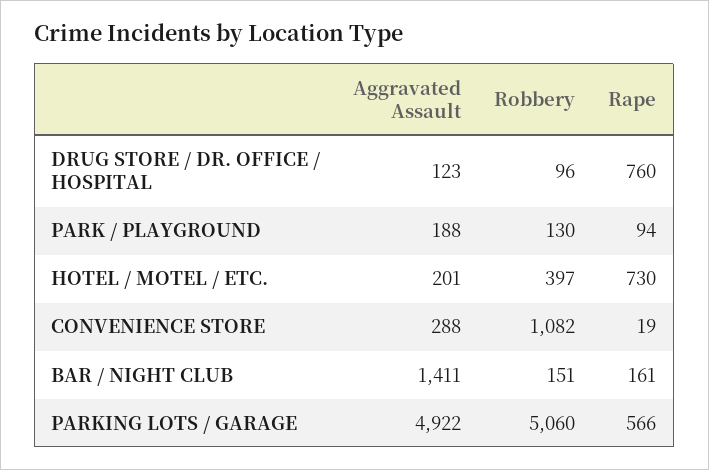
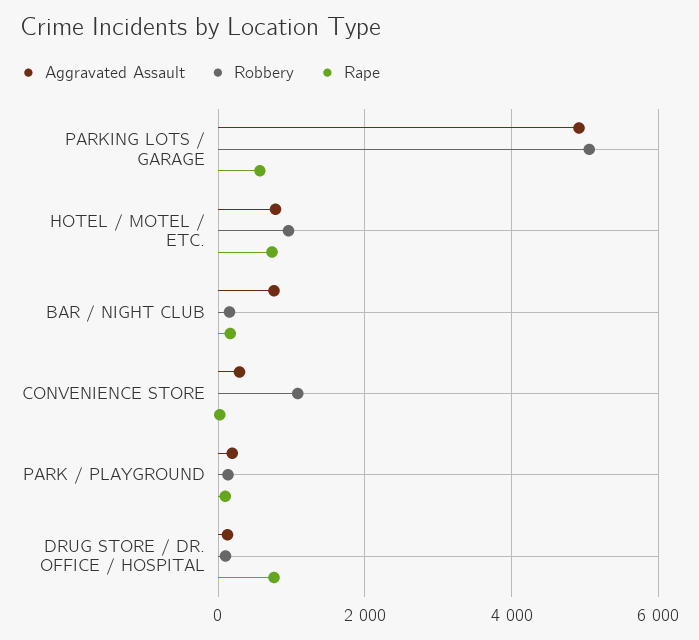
  {
    "Aggravated Assault": {
      "DRUG STORE / DR. OFFICE / HOSPITAL": 123,
      "PARK / PLAYGROUND": 188,
-     "HOTEL / MOTEL / ETC.": 201,
+     "HOTEL / MOTEL / ETC.": 800,
      "CONVENIENCE STORE": 288,
-     "BAR / NIGHT CLUB": 1411,
+     "BAR / NIGHT CLUB": 800,
      "PARKING LOTS / GARAGE": 4922
    },
    "Robbery": {
      "DRUG STORE / DR. OFFICE / HOSPITAL": 96,
      "PARK / PLAYGROUND": 130,
-     "HOTEL / MOTEL / ETC.": 397,
+     "HOTEL / MOTEL / ETC.": 1000,
      "CONVENIENCE STORE": 1082,
      "BAR / NIGHT CLUB": 151,
      "PARKING LOTS / GARAGE": 5060
    },
    "Rape": {
      "DRUG STORE / DR. OFFICE / HOSPITAL": 760,
      "PARK / PLAYGROUND": 94,
      "HOTEL / MOTEL / ETC.": 730,
      "CONVENIENCE STORE": 19,
      "BAR / NIGHT CLUB": 161,
      "PARKING LOTS / GARAGE": 566
    }
  }

